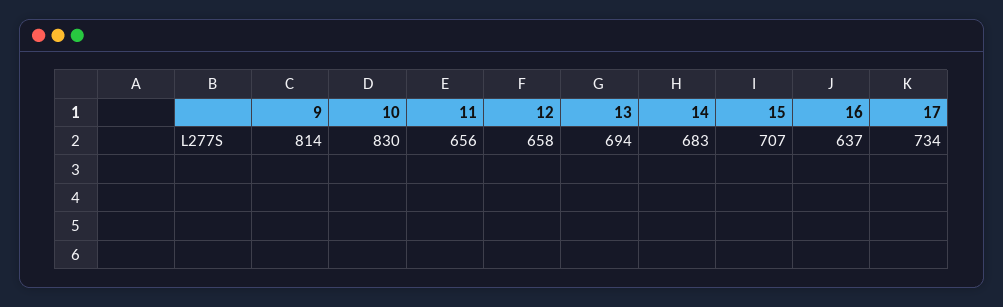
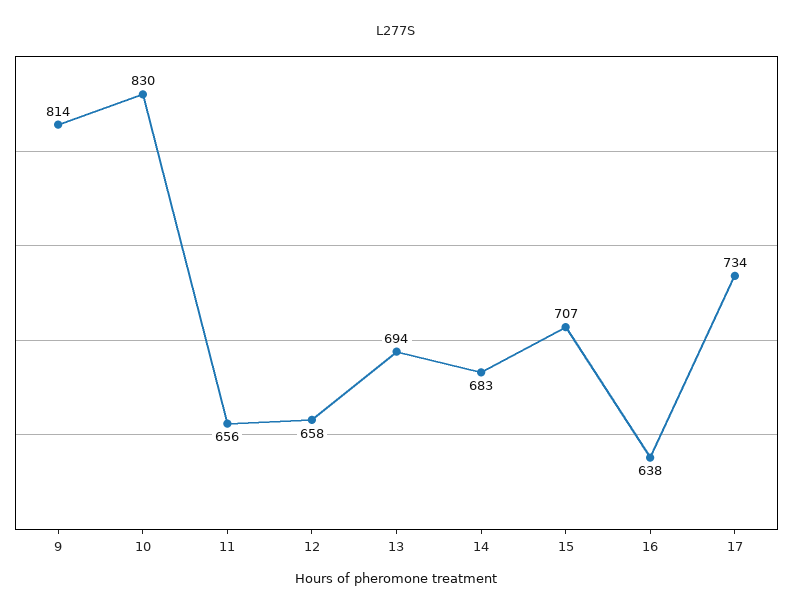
  {
    "9": 814,
    "10": 830,
    "11": 656,
    "12": 658,
    "13": 694,
    "14": 683,
    "15": 707,
-   "16": 637,
+   "16": 638,
    "17": 734
  }

